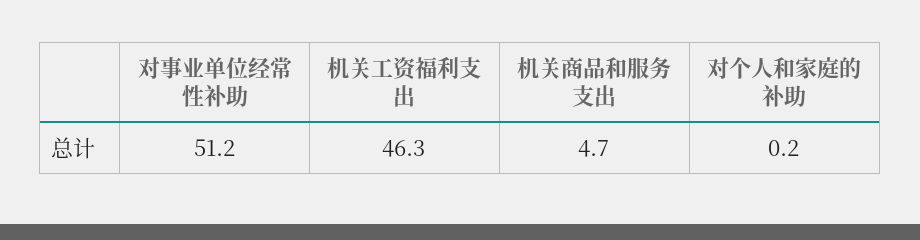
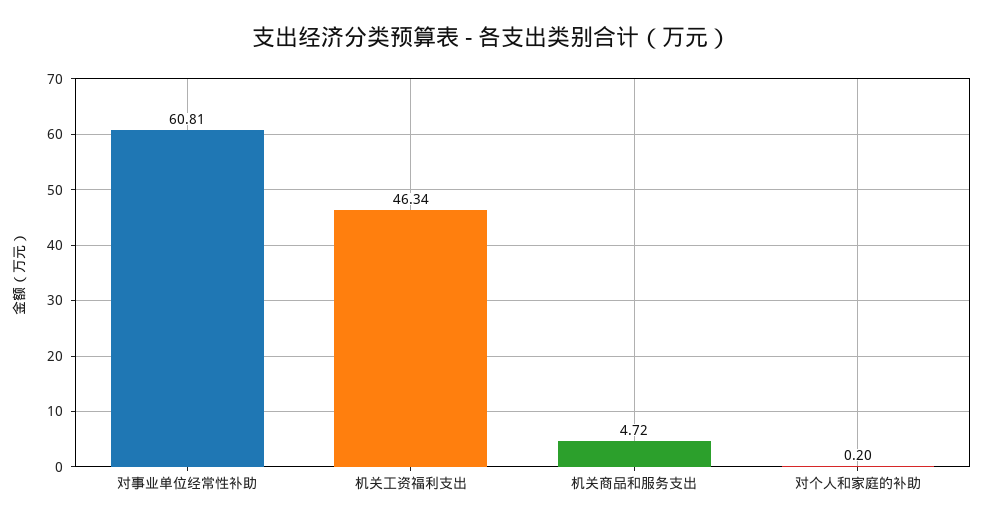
  {
-   "对事业单位经常性补助": 51.2,
+   "对事业单位经常性补助": 60.81,
    "机关工资福利支出": 46.34,
    "机关商品和服务支出": 4.72,
    "对个人和家庭的补助": 0.2
  }

